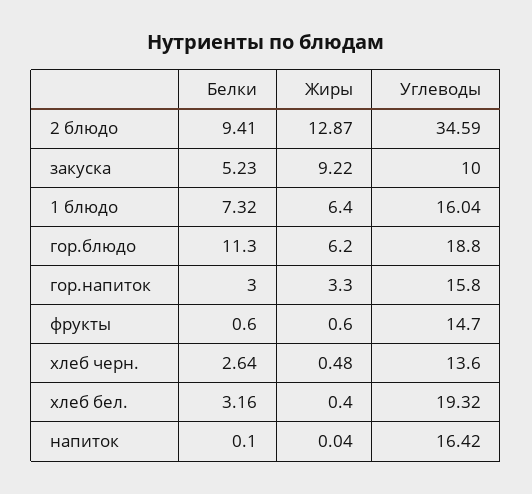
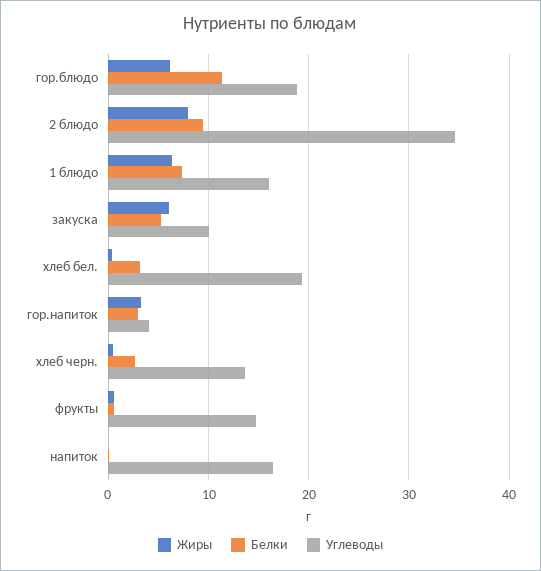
  {
    "Белки": {
      "2 блюдо": 9.41,
      "закуска": 5.23,
      "1 блюдо": 7.32,
      "гор.блюдо": 11.3,
      "гор.напиток": 3,
      "фрукты": 0.6,
      "хлеб черн.": 2.64,
      "хлеб бел.": 3.16,
      "напиток": 0.1
    },
    "Жиры": {
-     "2 блюдо": 12.87,
+     "2 блюдо": 8,
-     "закуска": 9.22,
+     "закуска": 6,
      "1 блюдо": 6.4,
      "гор.блюдо": 6.2,
      "гор.напиток": 3.3,
      "фрукты": 0.6,
      "хлеб черн.": 0.48,
      "хлеб бел.": 0.4,
      "напиток": 0.04
    },
    "Углеводы": {
      "2 блюдо": 34.59,
      "закуска": 10,
      "1 блюдо": 16.04,
      "гор.блюдо": 18.8,
-     "гор.напиток": 15.8,
+     "гор.напиток": 4,
      "фрукты": 14.7,
      "хлеб черн.": 13.6,
      "хлеб бел.": 19.32,
      "напиток": 16.42
    }
  }

